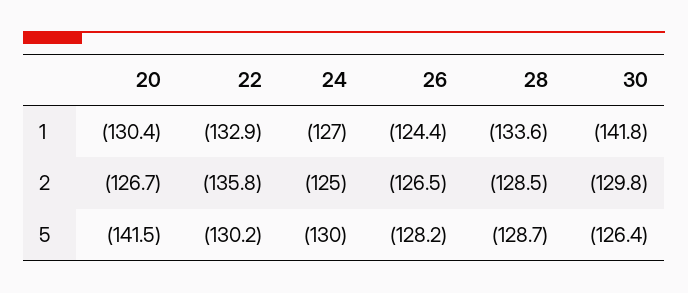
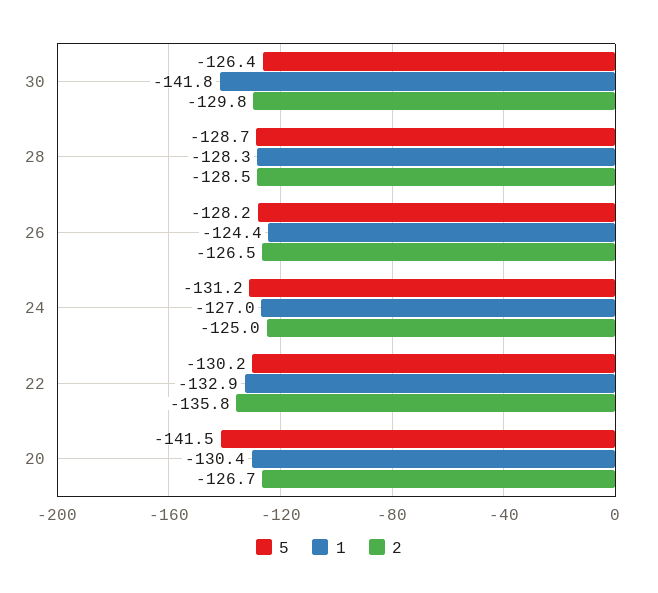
  {
    "1": {
      "20": -130.4,
      "22": -132.9,
      "24": -127,
      "26": -124.4,
-     "28": -133.6,
+     "28": -128.3,
      "30": -141.8
    },
    "2": {
      "20": -126.7,
      "22": -135.8,
      "24": -125,
      "26": -126.5,
      "28": -128.5,
      "30": -129.8
    },
    "5": {
      "20": -141.5,
      "22": -130.2,
-     "24": -130,
+     "24": -131.2,
      "26": -128.2,
      "28": -128.7,
      "30": -126.4
    }
  }

